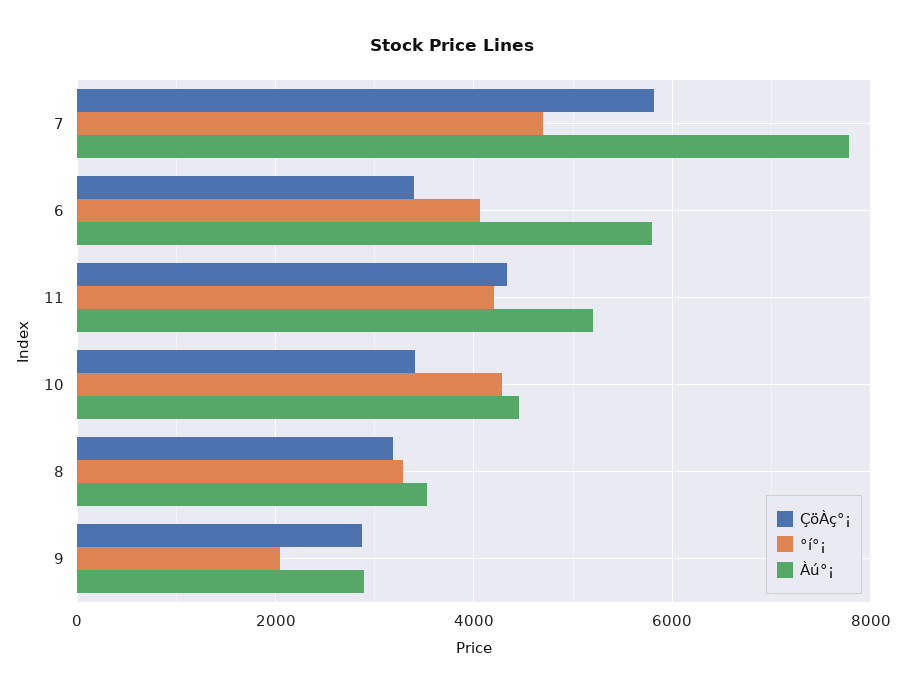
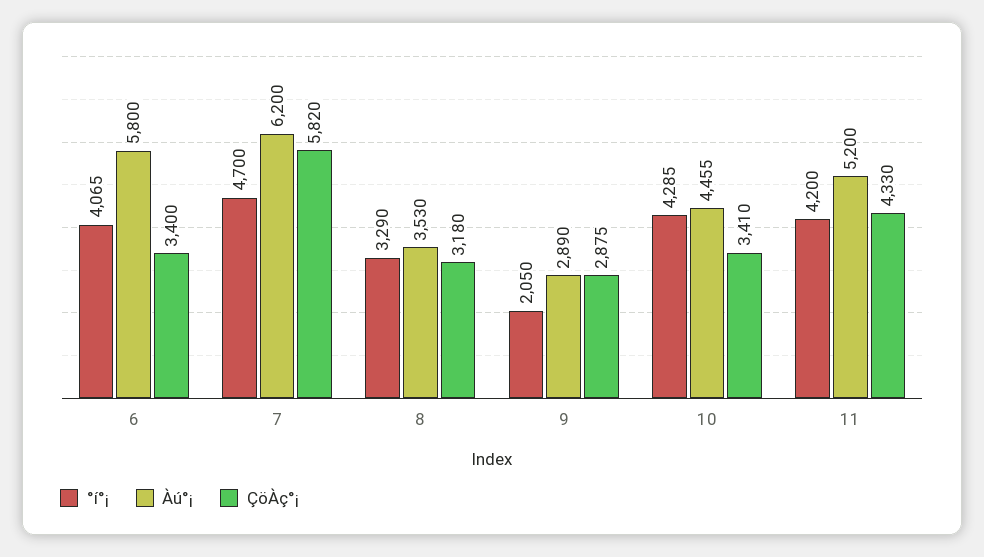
  {
    "ÇöÀç°¡": {
      "7": 5820,
      "6": 3400,
      "11": 4330,
      "10": 3410,
      "8": 3180,
      "9": 2875
    },
    "°í°¡": {
      "7": 4700,
      "6": 4065,
      "11": 4200,
      "10": 4285,
      "8": 3290,
      "9": 2050
    },
    "Àú°¡": {
-     "7": 7800,
+     "7": 6200,
      "6": 5800,
      "11": 5200,
      "10": 4455,
      "8": 3530,
      "9": 2890
    }
  }

